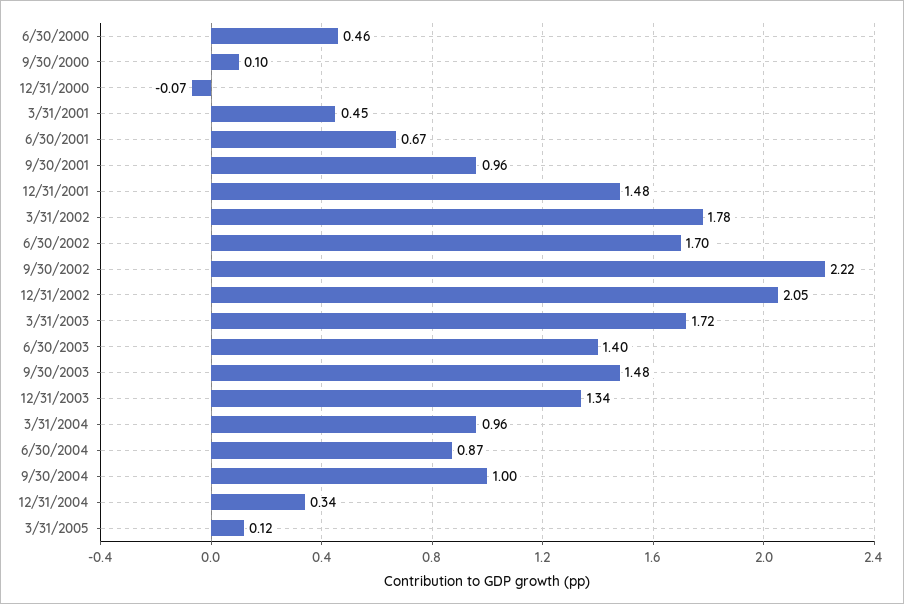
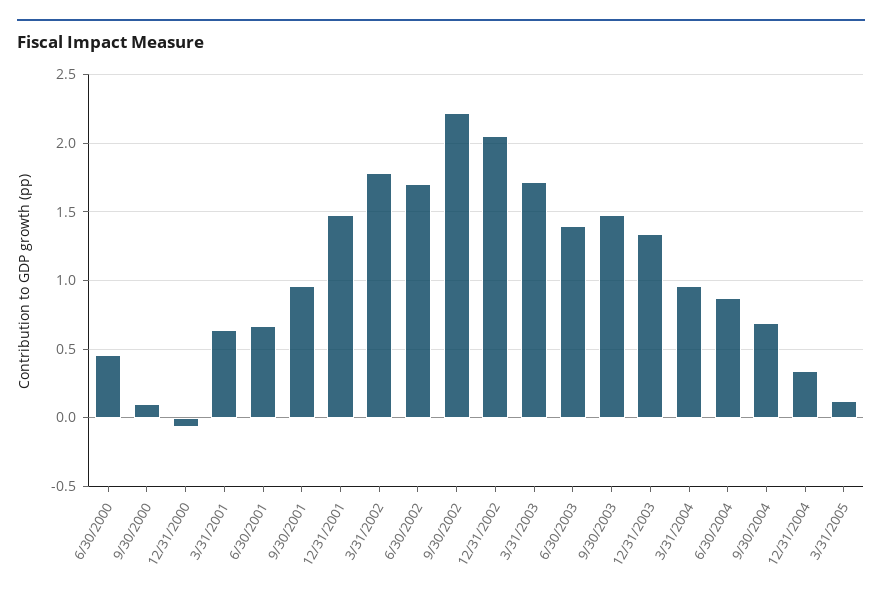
  {
    "6/30/2000": 0.46,
    "9/30/2000": 0.1,
    "12/31/2000": -0.07,
-   "3/31/2001": 0.45,
+   "3/31/2001": 0.65,
    "6/30/2001": 0.67,
    "9/30/2001": 0.96,
    "12/31/2001": 1.48,
    "3/31/2002": 1.78,
    "6/30/2002": 1.7,
    "9/30/2002": 2.22,
    "12/31/2002": 2.05,
    "3/31/2003": 1.72,
    "6/30/2003": 1.4,
    "9/30/2003": 1.48,
    "12/31/2003": 1.34,
    "3/31/2004": 0.96,
    "6/30/2004": 0.87,
-   "9/30/2004": 1,
+   "9/30/2004": 0.7,
    "12/31/2004": 0.34,
    "3/31/2005": 0.12
  }

